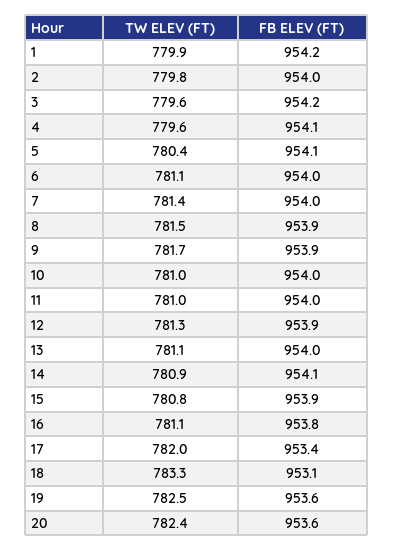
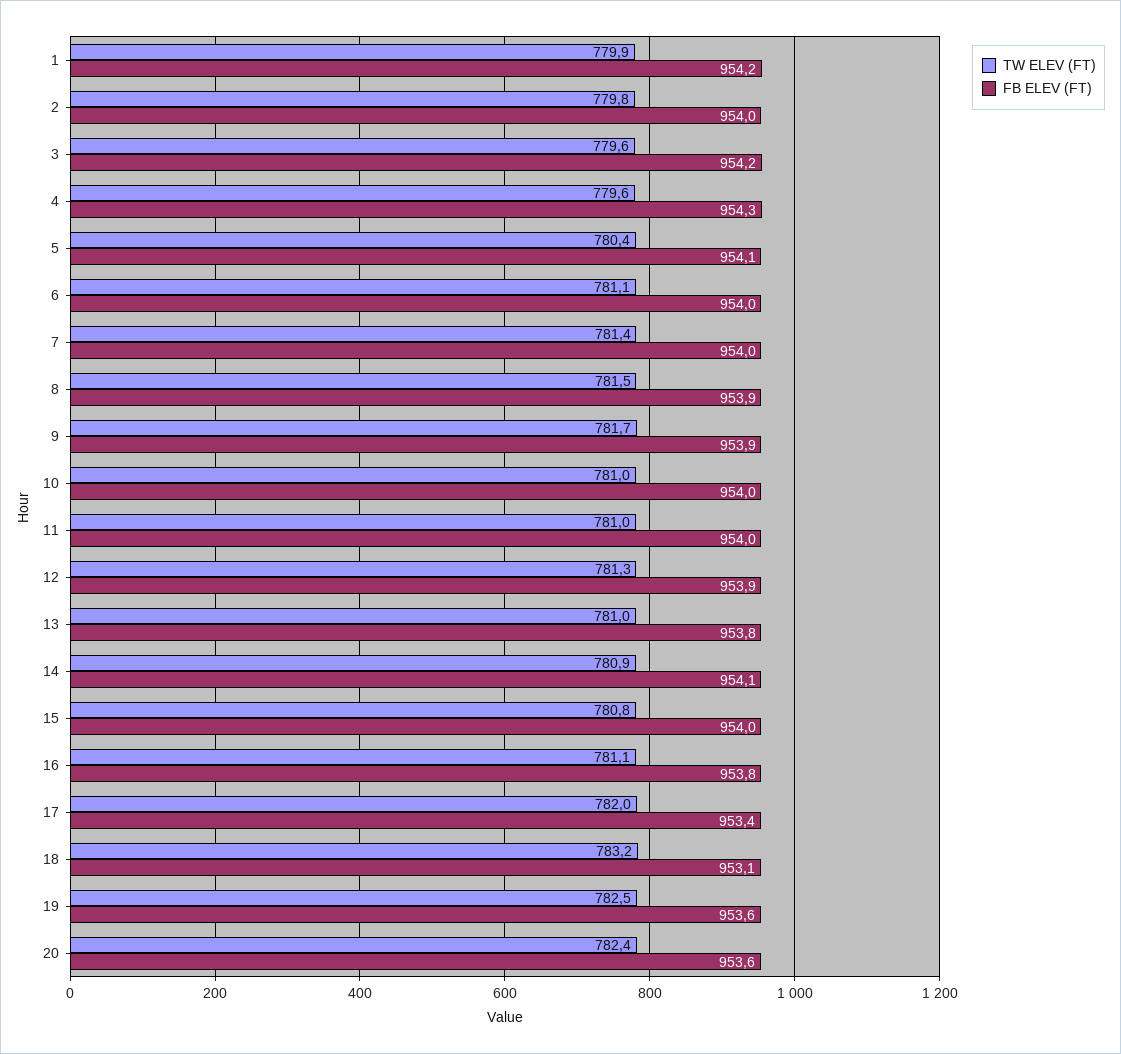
  {
    "TW ELEV (FT)": {
      "1": 779.9,
      "2": 779.8,
      "3": 779.6,
      "4": 779.6,
      "5": 780.4,
      "6": 781.1,
      "7": 781.4,
      "8": 781.5,
      "9": 781.7,
      "10": 781,
      "11": 781,
      "12": 781.3,
-     "13": 781.1,
+     "13": 781,
      "14": 780.9,
      "15": 780.8,
      "16": 781.1,
      "17": 782,
-     "18": 783.3,
+     "18": 783.2,
      "19": 782.5,
      "20": 782.4
    },
    "FB ELEV (FT)": {
      "1": 954.2,
      "2": 954,
      "3": 954.2,
-     "4": 954.1,
+     "4": 954.3,
      "5": 954.1,
      "6": 954,
      "7": 954,
      "8": 953.9,
      "9": 953.9,
      "10": 954,
      "11": 954,
      "12": 953.9,
-     "13": 954,
+     "13": 953.8,
      "14": 954.1,
-     "15": 953.9,
+     "15": 954,
      "16": 953.8,
      "17": 953.4,
      "18": 953.1,
      "19": 953.6,
      "20": 953.6
    }
  }

